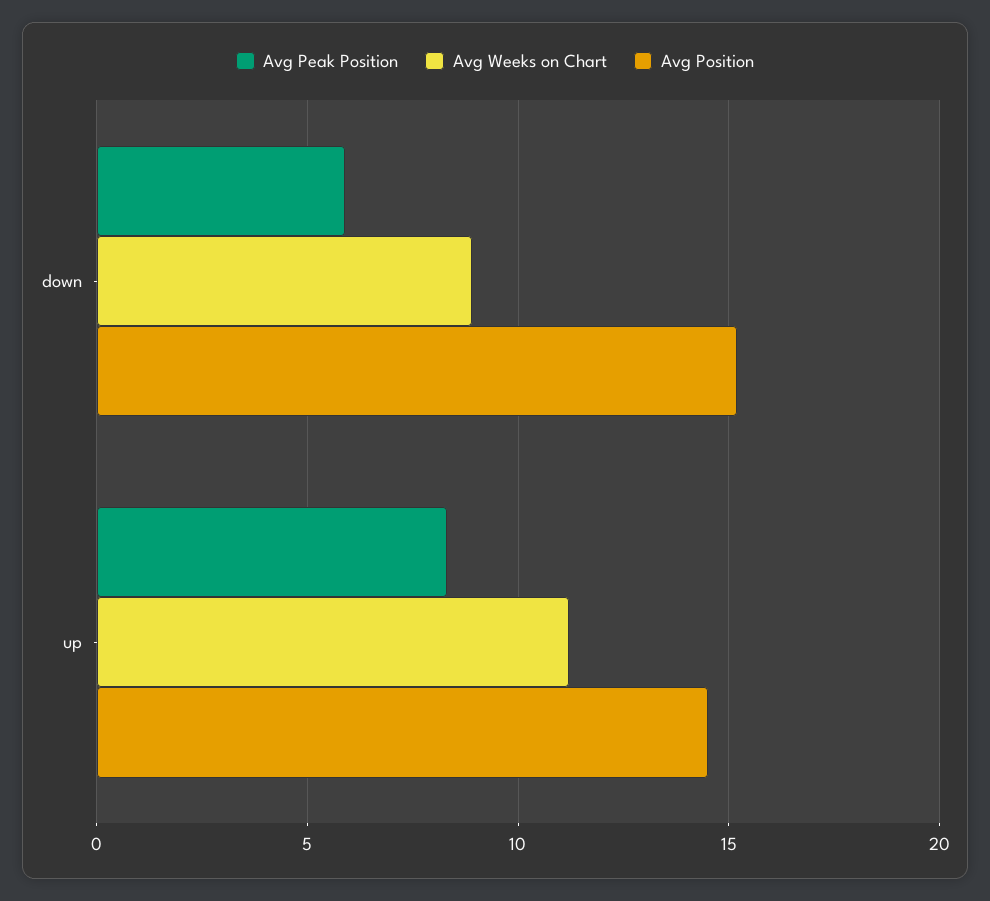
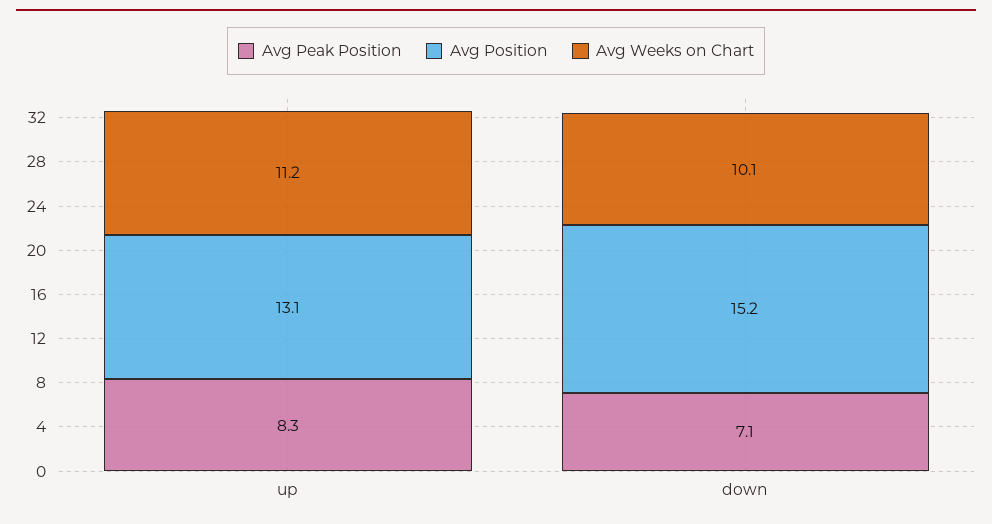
  {
    "Avg Peak Position": {
-     "down": 6,
+     "down": 7.1,
      "up": 8.3
    },
    "Avg Weeks on Chart": {
-     "down": 9,
+     "down": 10.1,
      "up": 11.2
    },
    "Avg Position": {
      "down": 15.2,
-     "up": 14.5
+     "up": 13.1
    }
  }

